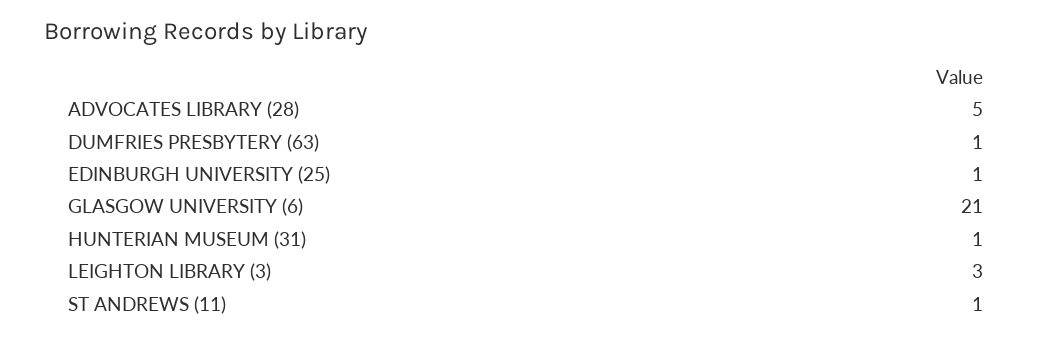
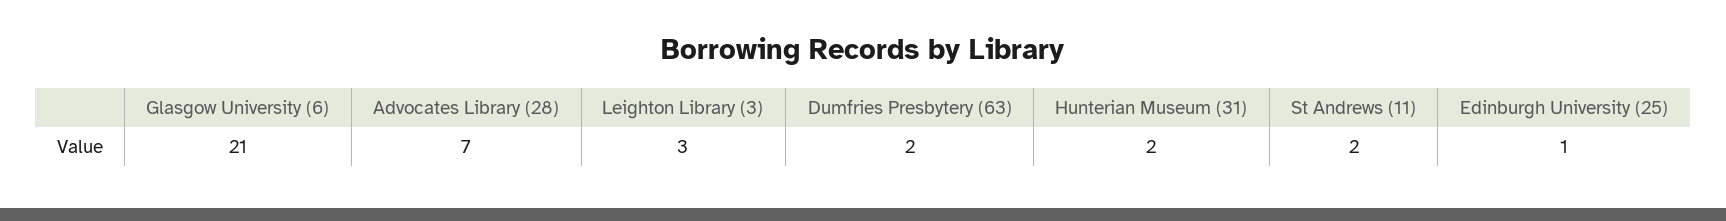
  {
-   "ADVOCATES LIBRARY (28)": 5,
+   "ADVOCATES LIBRARY (28)": 7,
-   "DUMFRIES PRESBYTERY (63)": 1,
+   "DUMFRIES PRESBYTERY (63)": 2,
    "EDINBURGH UNIVERSITY (25)": 1,
    "GLASGOW UNIVERSITY (6)": 21,
-   "HUNTERIAN MUSEUM (31)": 1,
+   "HUNTERIAN MUSEUM (31)": 2,
    "LEIGHTON LIBRARY (3)": 3,
-   "ST ANDREWS (11)": 1
+   "ST ANDREWS (11)": 2
  }

